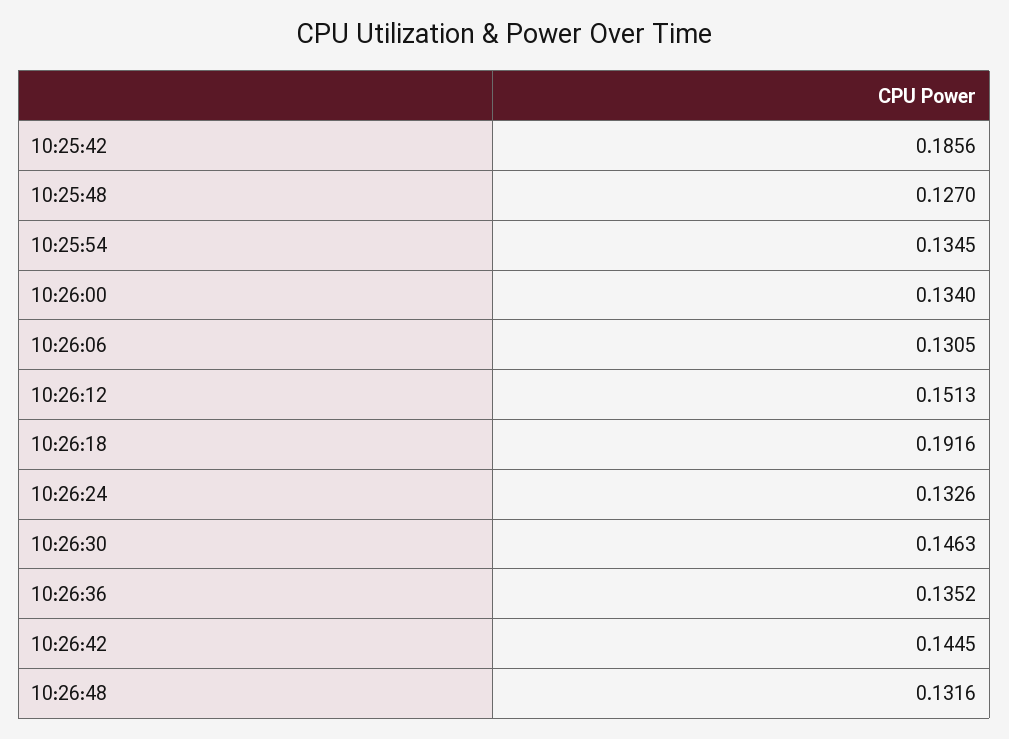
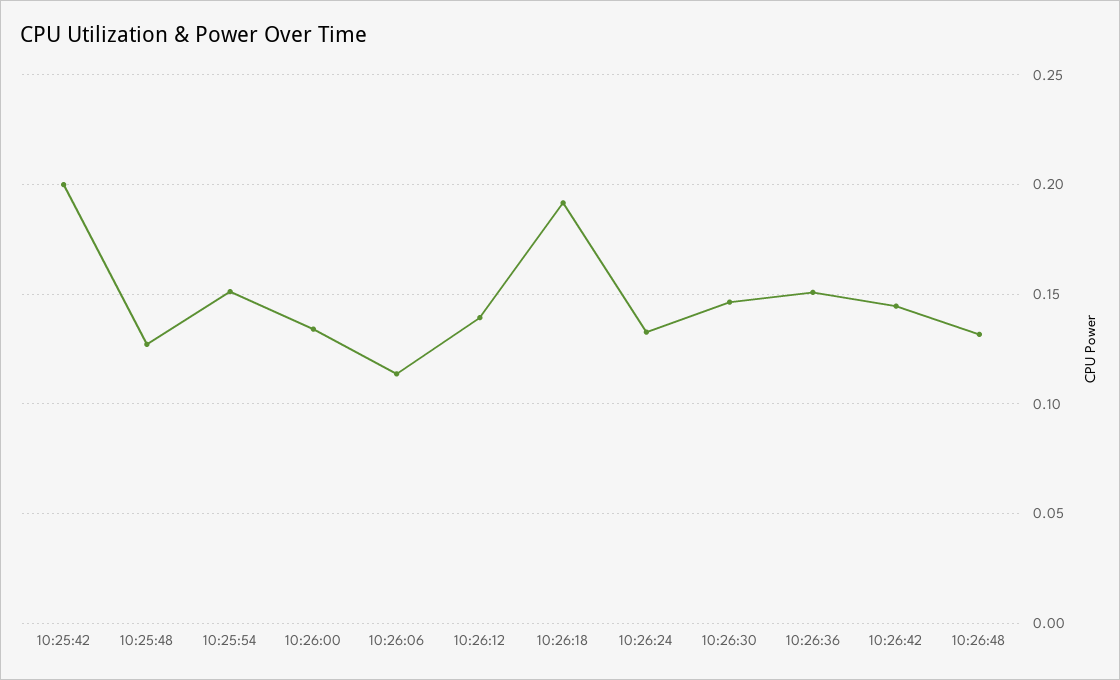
  {
-   "10:25:42": 0.1856,
+   "10:25:42": 0.2,
    "10:25:48": 0.127,
-   "10:25:54": 0.1345,
+   "10:25:54": 0.15,
    "10:26:00": 0.134,
-   "10:26:06": 0.1305,
+   "10:26:06": 0.115,
-   "10:26:12": 0.1513,
+   "10:26:12": 0.14,
    "10:26:18": 0.1916,
    "10:26:24": 0.1326,
    "10:26:30": 0.1463,
-   "10:26:36": 0.1352,
+   "10:26:36": 0.15,
    "10:26:42": 0.1445,
    "10:26:48": 0.1316
  }

